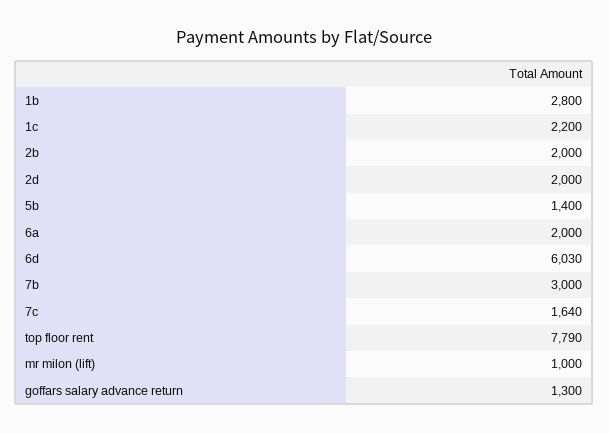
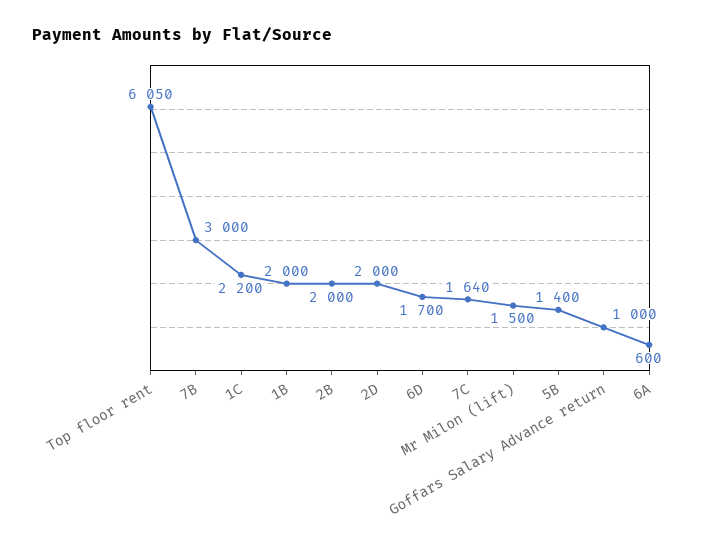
  {
-   "1b": 2800,
+   "1b": 2000,
    "1c": 2200,
    "2b": 2000,
    "2d": 2000,
    "5b": 1400,
-   "6a": 2000,
+   "6a": 600,
-   "6d": 6030,
+   "6d": 1700,
    "7b": 3000,
    "7c": 1640,
-   "top floor rent": 7790,
+   "top floor rent": 6050,
-   "mr milon (lift)": 1000,
+   "mr milon (lift)": 1500,
-   "goffars salary advance return": 1300
+   "goffars salary advance return": 1000
  }

